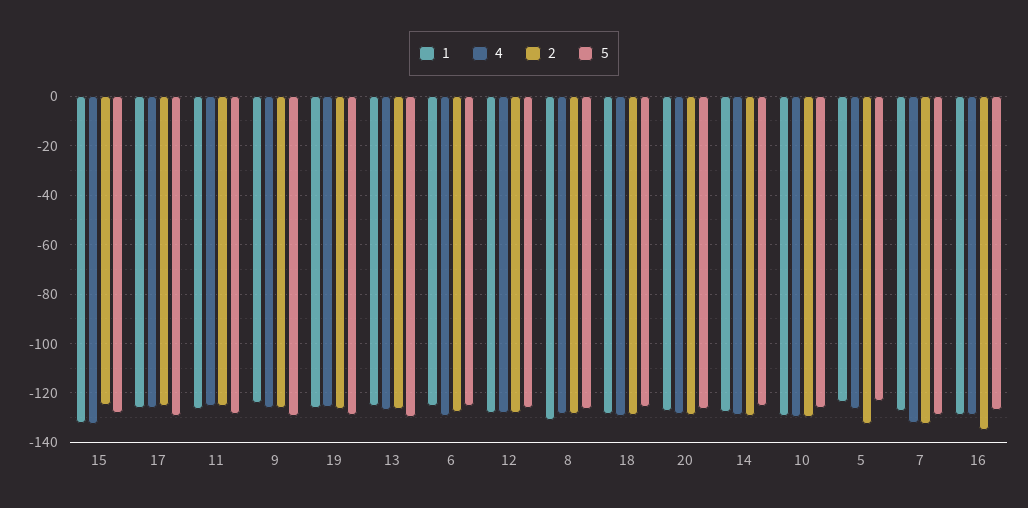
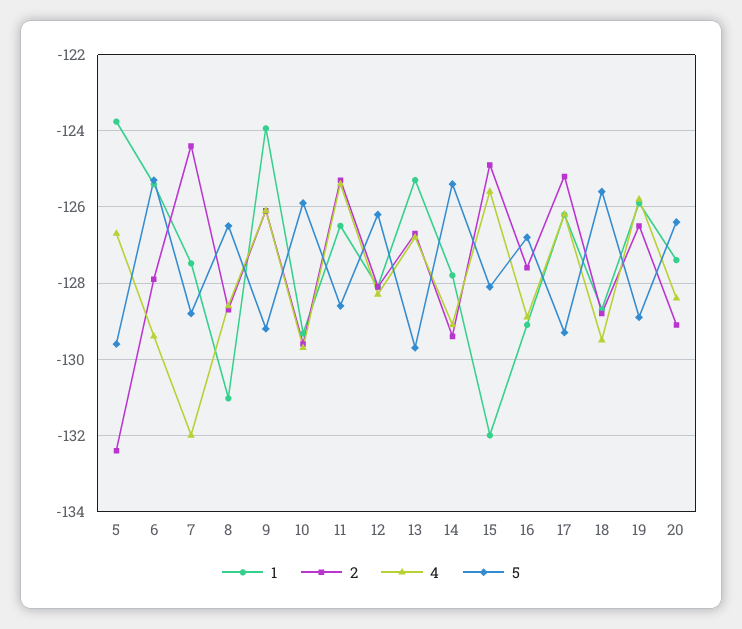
  {
    "1": {
      "15": -132,
      "17": -126.2,
      "11": -126.6,
      "9": -124,
      "19": -126,
      "13": -125.4,
      "6": -125.4,
      "12": -128.2,
      "8": -131,
      "18": -128.8,
      "20": -127.4,
      "14": -127.8,
      "10": -129.4,
      "5": -123.8,
      "7": -127.4,
      "16": -129.2
    },
    "4": {
-     "15": -132.5,
+     "15": -125.6,
      "17": -126.2,
      "11": -125.4,
      "9": -126.2,
      "19": -125.8,
      "13": -126.8,
      "6": -129.4,
      "12": -128.4,
      "8": -128.6,
      "18": -129.6,
      "20": -128.4,
      "14": -129.2,
      "10": -129.8,
      "5": -126.8,
      "7": -132,
      "16": -129
    },
    "2": {
      "15": -125,
      "17": -125.2,
      "11": -125.4,
      "9": -126.2,
      "19": -126.6,
      "13": -126.8,
      "6": -128,
      "12": -128.2,
      "8": -128.8,
      "18": -128.8,
      "20": -129.2,
      "14": -129.4,
      "10": -129.6,
      "5": -132.4,
-     "7": -132.5,
+     "7": -124.4,
-     "16": -135
+     "16": -127.6
    },
    "5": {
      "15": -128.2,
      "17": -129.4,
      "11": -128.6,
      "9": -129.2,
      "19": -129,
      "13": -129.8,
      "6": -125.4,
      "12": -126.2,
      "8": -126.6,
      "18": -125.6,
      "20": -126.4,
      "14": -125.4,
      "10": -126,
-     "5": -122.5,
+     "5": -129.6,
      "7": -128.8,
      "16": -126.8
    }
  }

